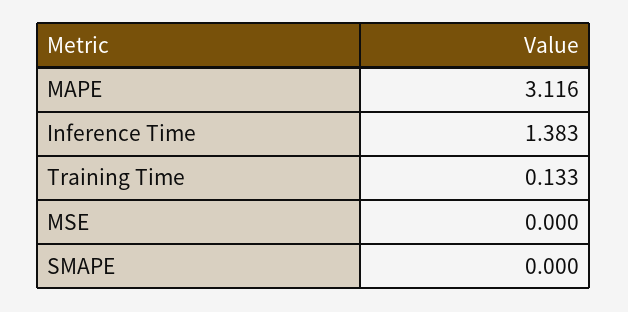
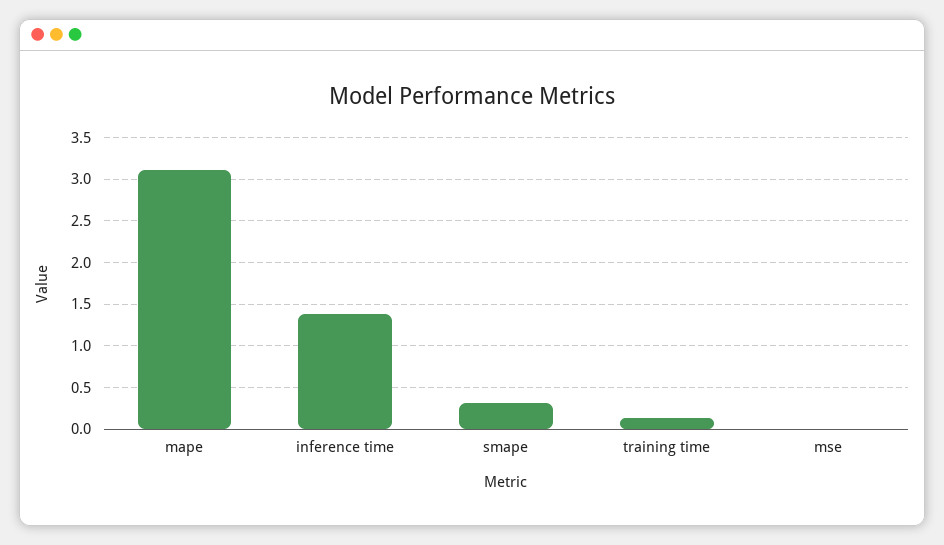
  {
    "MAPE": 3.116,
    "Inference Time": 1.383,
    "Training Time": 0.133,
    "MSE": 0,
-   "SMAPE": 0
+   "SMAPE": 0.3
  }

